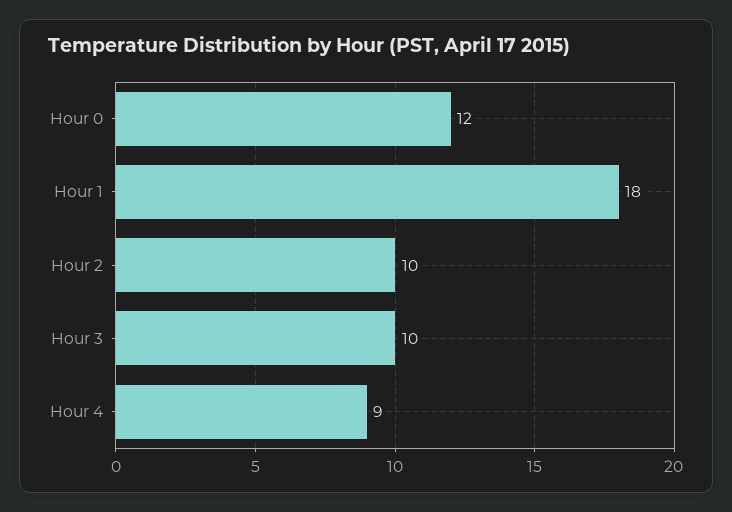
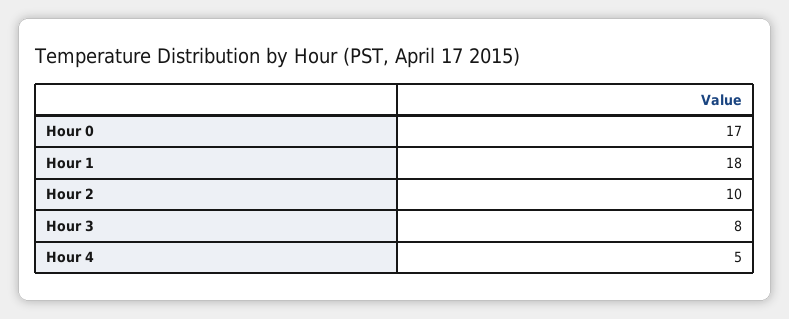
  {
-   "Hour 0": 12,
+   "Hour 0": 17,
    "Hour 1": 18,
    "Hour 2": 10,
-   "Hour 3": 10,
+   "Hour 3": 8,
-   "Hour 4": 9
+   "Hour 4": 5
  }

